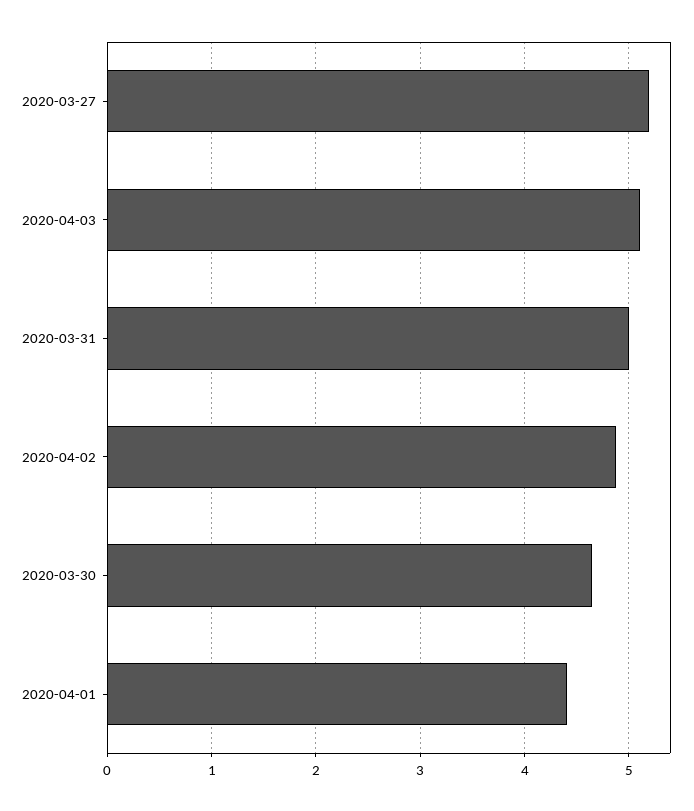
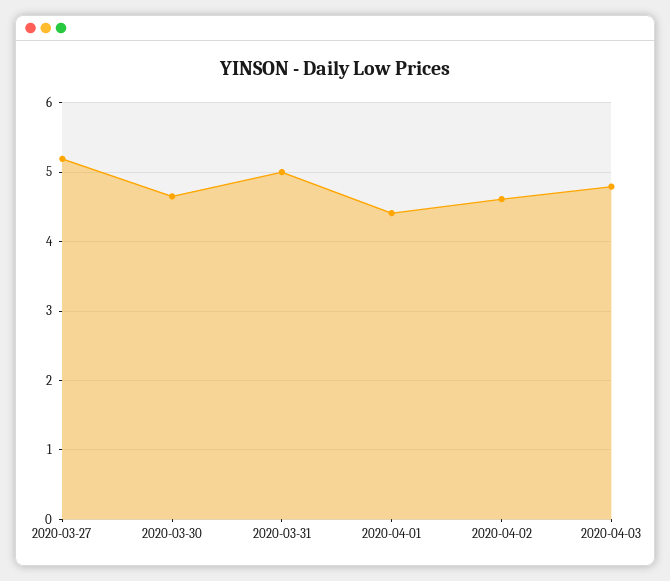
  {
    "2020-03-27": 5.2,
-   "2020-04-03": 5.1,
+   "2020-04-03": 4.8,
    "2020-03-31": 5,
-   "2020-04-02": 4.9,
+   "2020-04-02": 4.6,
    "2020-03-30": 4.7,
    "2020-04-01": 4.4
  }

